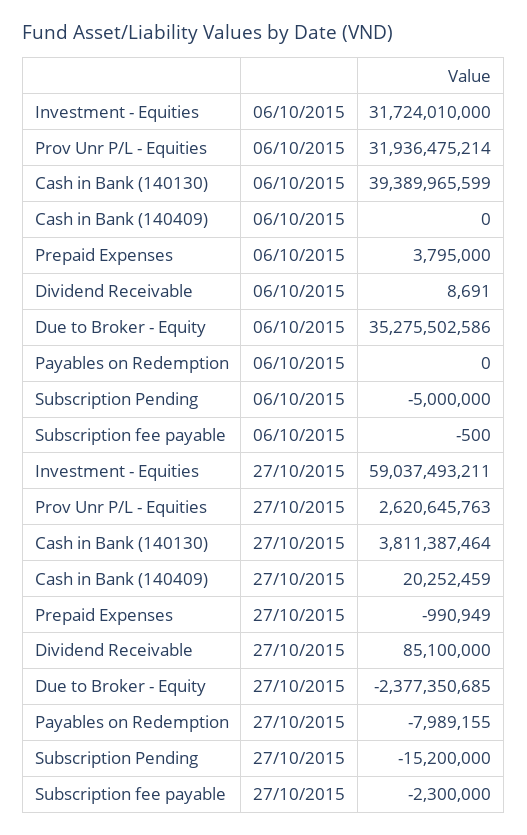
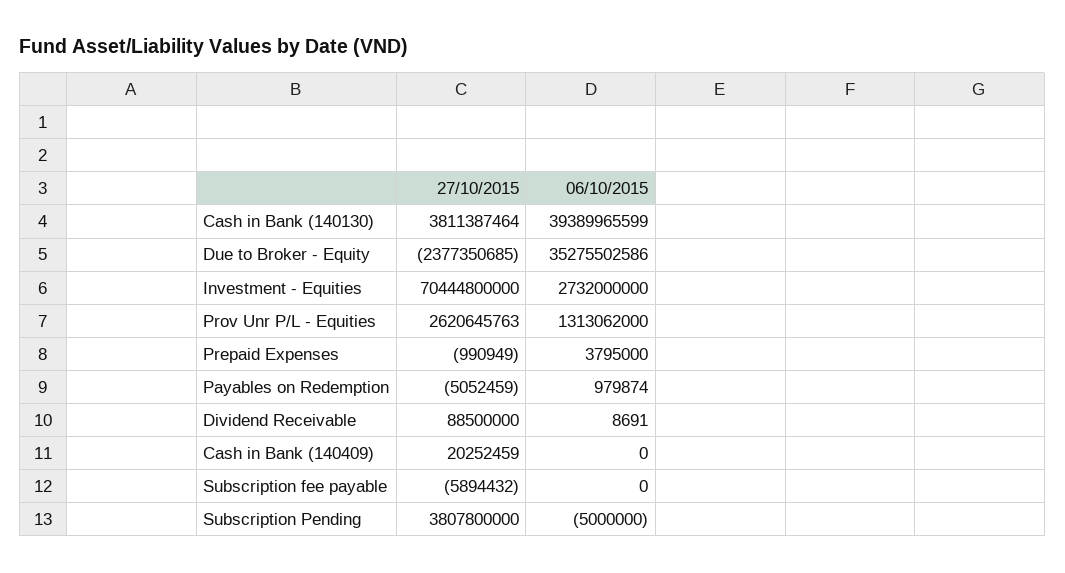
  {
    "Investment - Equities": {
-     "06/10/2015": 31724010000,
+     "06/10/2015": 2732000000,
-     "27/10/2015": 59037493211
+     "27/10/2015": 70444800000
    },
    "Prov Unr P/L - Equities": {
-     "06/10/2015": 31936475214,
+     "06/10/2015": 1313062000,
      "27/10/2015": 2620645763
    },
    "Cash in Bank (140130)": {
      "06/10/2015": 39389965599,
      "27/10/2015": 3811387464
    },
    "Cash in Bank (140409)": {
      "06/10/2015": 0,
      "27/10/2015": 20252459
    },
    "Prepaid Expenses": {
      "06/10/2015": 3795000,
      "27/10/2015": -990949
    },
    "Dividend Receivable": {
      "06/10/2015": 8691,
-     "27/10/2015": 85100000
+     "27/10/2015": 88500000
    },
    "Due to Broker - Equity": {
      "06/10/2015": 35275502586,
      "27/10/2015": -2377350685
    },
    "Payables on Redemption": {
-     "06/10/2015": 0,
+     "06/10/2015": 979874,
-     "27/10/2015": -7989155
+     "27/10/2015": -5052459
    },
    "Subscription Pending": {
      "06/10/2015": -5000000,
-     "27/10/2015": -15200000
+     "27/10/2015": 3807800000
    },
    "Subscription fee payable": {
-     "06/10/2015": -500,
+     "06/10/2015": 0,
-     "27/10/2015": -2300000
+     "27/10/2015": -5894432
    }
  }

